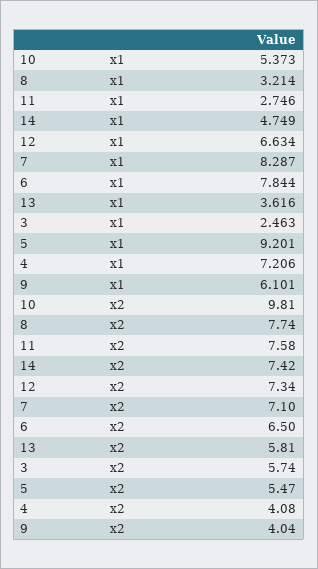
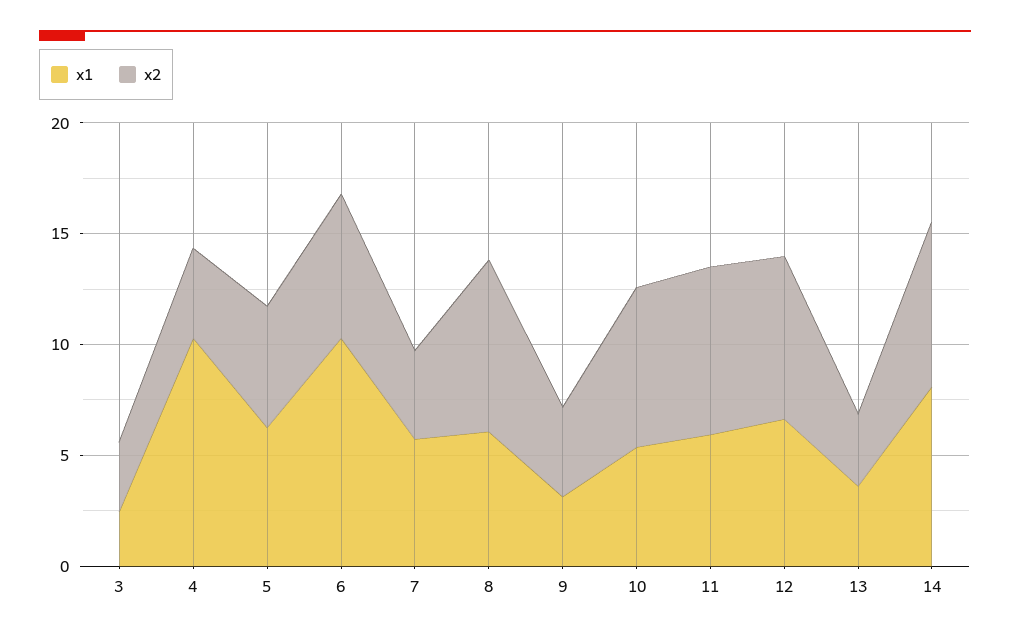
  {
    "x1": {
      "10": 5.373,
-     "8": 3.214,
+     "8": 6,
-     "11": 2.746,
+     "11": 6,
-     "14": 4.749,
+     "14": 8,
      "12": 6.634,
-     "7": 8.287,
+     "7": 6,
-     "6": 7.844,
+     "6": 10,
      "13": 3.616,
      "3": 2.463,
-     "5": 9.201,
+     "5": 6,
-     "4": 7.206,
+     "4": 10,
-     "9": 6.101
+     "9": 3
    },
    "x2": {
-     "10": 9.81,
+     "10": 7,
      "8": 7.74,
      "11": 7.58,
      "14": 7.42,
      "12": 7.34,
-     "7": 7.1,
+     "7": 4,
      "6": 6.5,
-     "13": 5.81,
+     "13": 3,
-     "3": 5.74,
+     "3": 3,
      "5": 5.47,
      "4": 4.08,
      "9": 4.04
    }
  }

